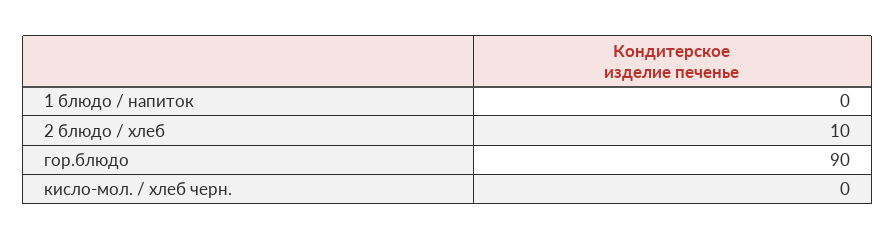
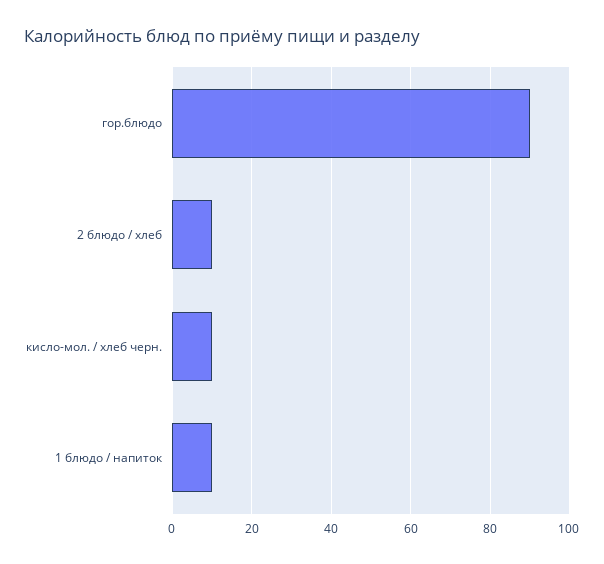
  {
-   "1 блюдо / напиток": 0,
+   "1 блюдо / напиток": 10,
    "2 блюдо / хлеб": 10,
    "гор.блюдо": 90,
-   "кисло-мол. / хлеб черн.": 0
+   "кисло-мол. / хлеб черн.": 10
  }

